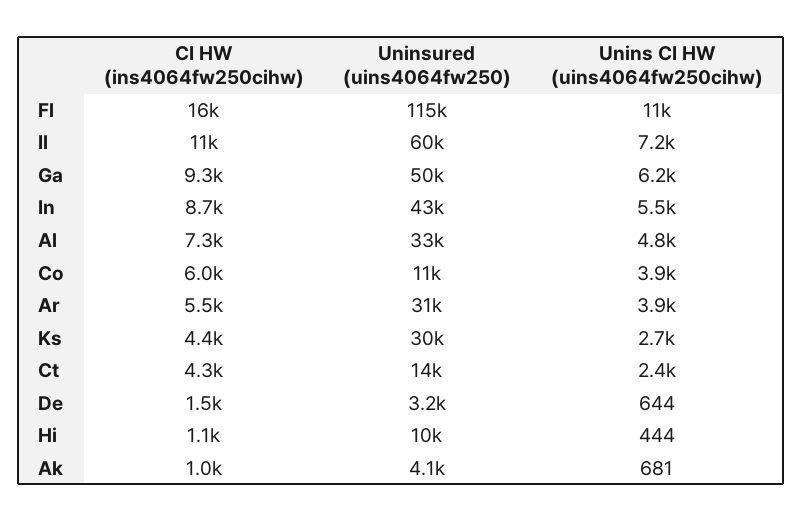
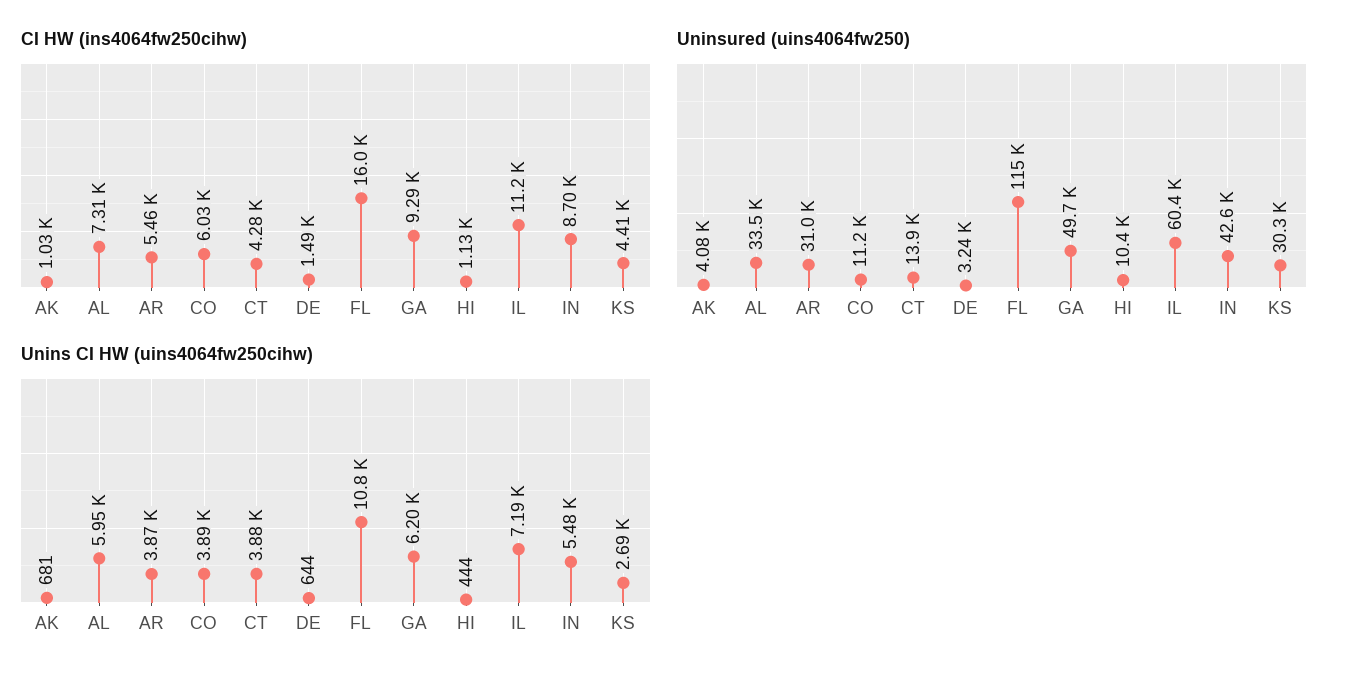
  {
    "CI HW (ins4064fw250cihw)": {
      "Fl": 16000,
      "Il": 11200,
      "Ga": 9290,
      "In": 8700,
      "Al": 7310,
      "Co": 6030,
      "Ar": 5460,
      "Ks": 4410,
      "Ct": 4280,
      "De": 1490,
      "Hi": 1130,
      "Ak": 1030
    },
    "Uninsured (uins4064fw250)": {
      "Fl": 115000,
      "Il": 60400,
      "Ga": 49700,
      "In": 42600,
      "Al": 33500,
      "Co": 11200,
      "Ar": 31000,
      "Ks": 30300,
      "Ct": 13900,
      "De": 3240,
      "Hi": 10400,
      "Ak": 4080
    },
    "Unins CI HW (uins4064fw250cihw)": {
      "Fl": 10800,
      "Il": 7190,
      "Ga": 6200,
      "In": 5480,
-     "Al": 4800,
+     "Al": 5950,
      "Co": 3890,
      "Ar": 3870,
      "Ks": 2690,
-     "Ct": 2400,
+     "Ct": 3880,
      "De": 644,
      "Hi": 444,
      "Ak": 681
    }
  }

